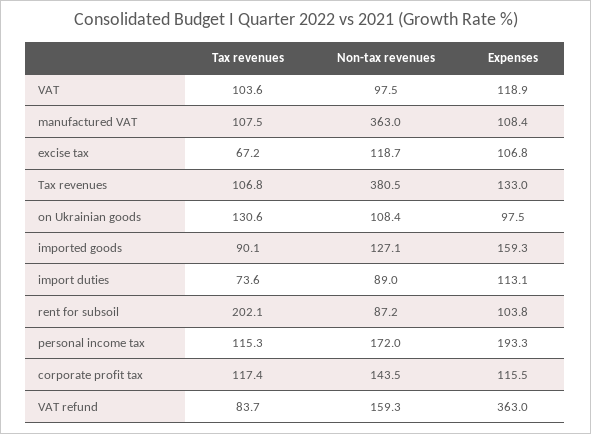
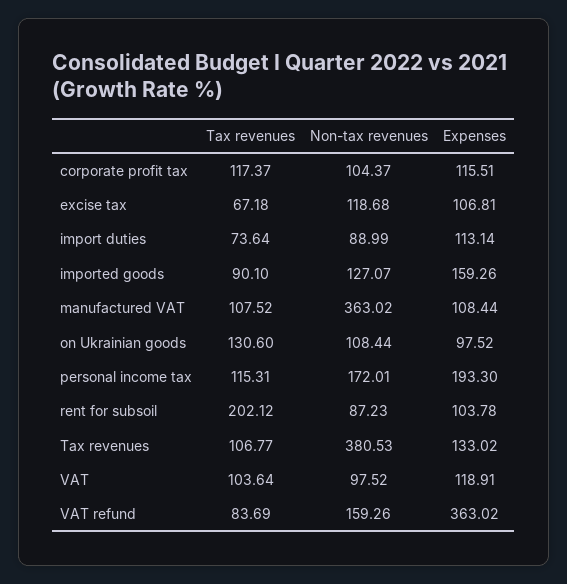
  {
    "Tax revenues": {
      "VAT": 103.64,
      "manufactured VAT": 107.52,
      "excise tax": 67.18,
      "Tax revenues": 106.77,
      "on Ukrainian goods": 130.6,
      "imported goods": 90.1,
      "import duties": 73.64,
      "rent for subsoil": 202.12,
      "personal income tax": 115.31,
      "corporate profit tax": 117.37,
      "VAT refund": 83.69
    },
    "Non-tax revenues": {
      "VAT": 97.52,
      "manufactured VAT": 363.02,
      "excise tax": 118.68,
      "Tax revenues": 380.53,
      "on Ukrainian goods": 108.44,
      "imported goods": 127.07,
      "import duties": 88.99,
      "rent for subsoil": 87.23,
      "personal income tax": 172.01,
-     "corporate profit tax": 143.5,
+     "corporate profit tax": 104.37,
      "VAT refund": 159.26
    },
    "Expenses": {
      "VAT": 118.91,
      "manufactured VAT": 108.44,
      "excise tax": 106.81,
      "Tax revenues": 133.02,
      "on Ukrainian goods": 97.52,
      "imported goods": 159.26,
      "import duties": 113.14,
      "rent for subsoil": 103.78,
      "personal income tax": 193.3,
      "corporate profit tax": 115.51,
      "VAT refund": 363.02
    }
  }

